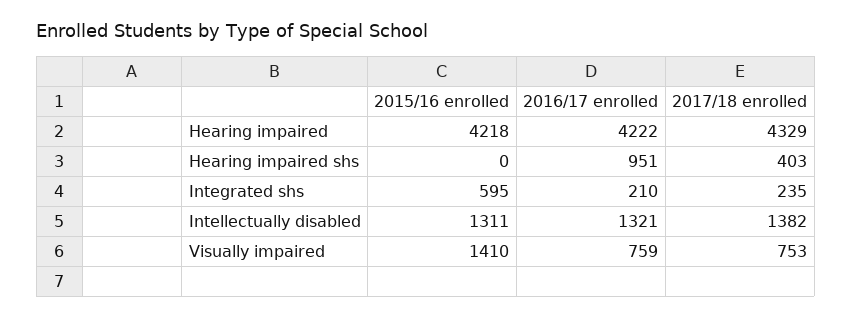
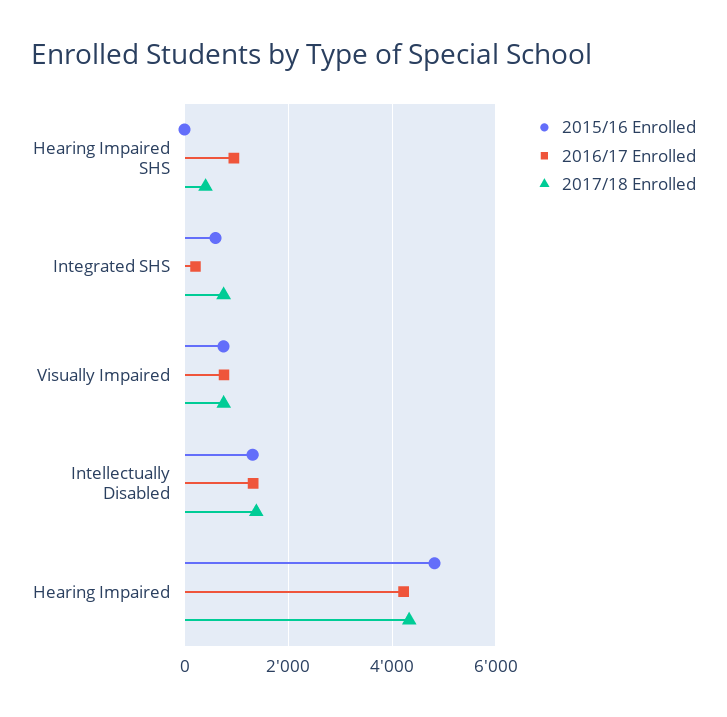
  {
    "2015/16 enrolled": {
-     "Hearing impaired": 4218,
+     "Hearing impaired": 4800,
      "Hearing impaired shs": 0,
      "Integrated shs": 595,
      "Intellectually disabled": 1311,
-     "Visually impaired": 1410
+     "Visually impaired": 800
    },
    "2016/17 enrolled": {
      "Hearing impaired": 4222,
      "Hearing impaired shs": 951,
      "Integrated shs": 210,
      "Intellectually disabled": 1321,
      "Visually impaired": 759
    },
    "2017/18 enrolled": {
      "Hearing impaired": 4329,
      "Hearing impaired shs": 403,
-     "Integrated shs": 235,
+     "Integrated shs": 800,
      "Intellectually disabled": 1382,
      "Visually impaired": 753
    }
  }

